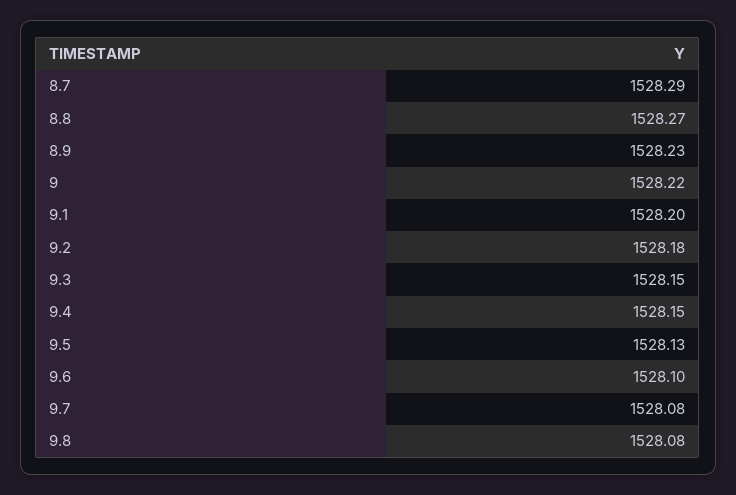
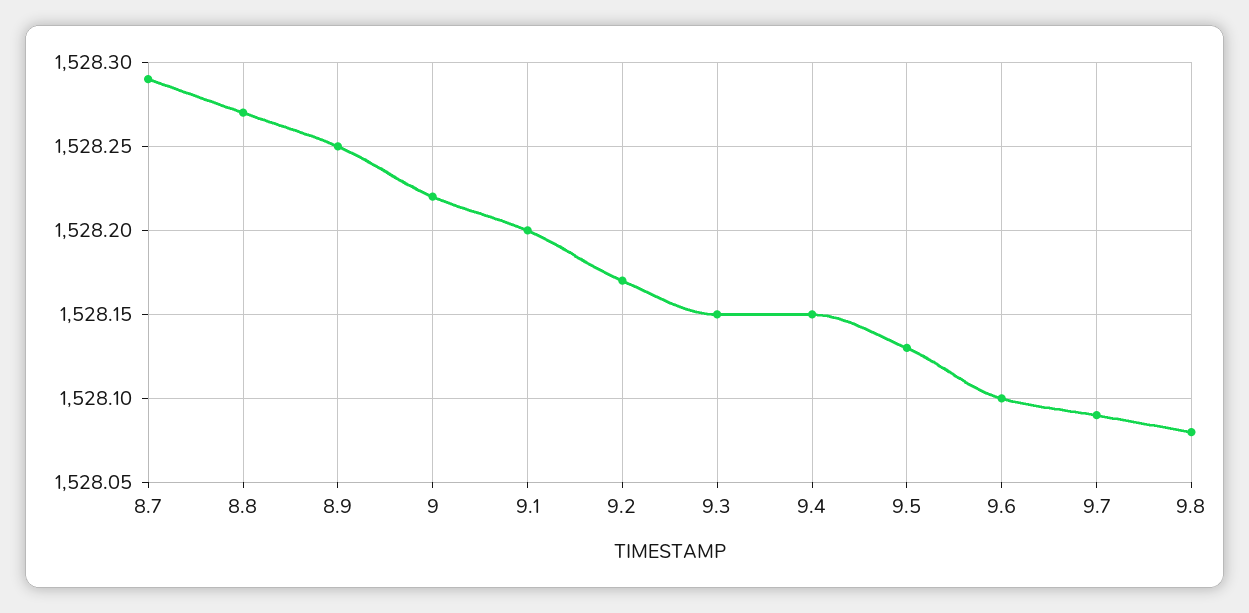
  {
    "8.7": 1528.29,
    "8.8": 1528.27,
-   "8.9": 1528.23,
+   "8.9": 1528.25,
    "9": 1528.22,
    "9.1": 1528.2,
-   "9.2": 1528.18,
+   "9.2": 1528.17,
    "9.3": 1528.15,
    "9.4": 1528.15,
    "9.5": 1528.13,
    "9.6": 1528.1,
-   "9.7": 1528.08,
+   "9.7": 1528.09,
    "9.8": 1528.08
  }

